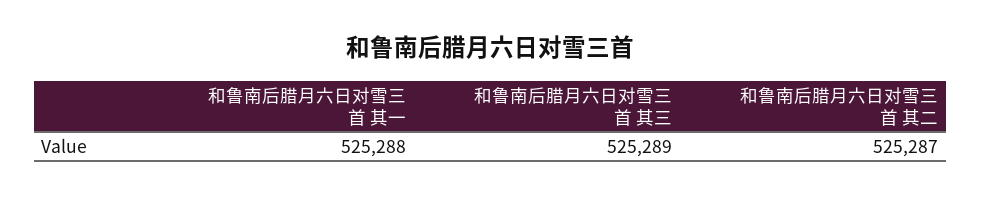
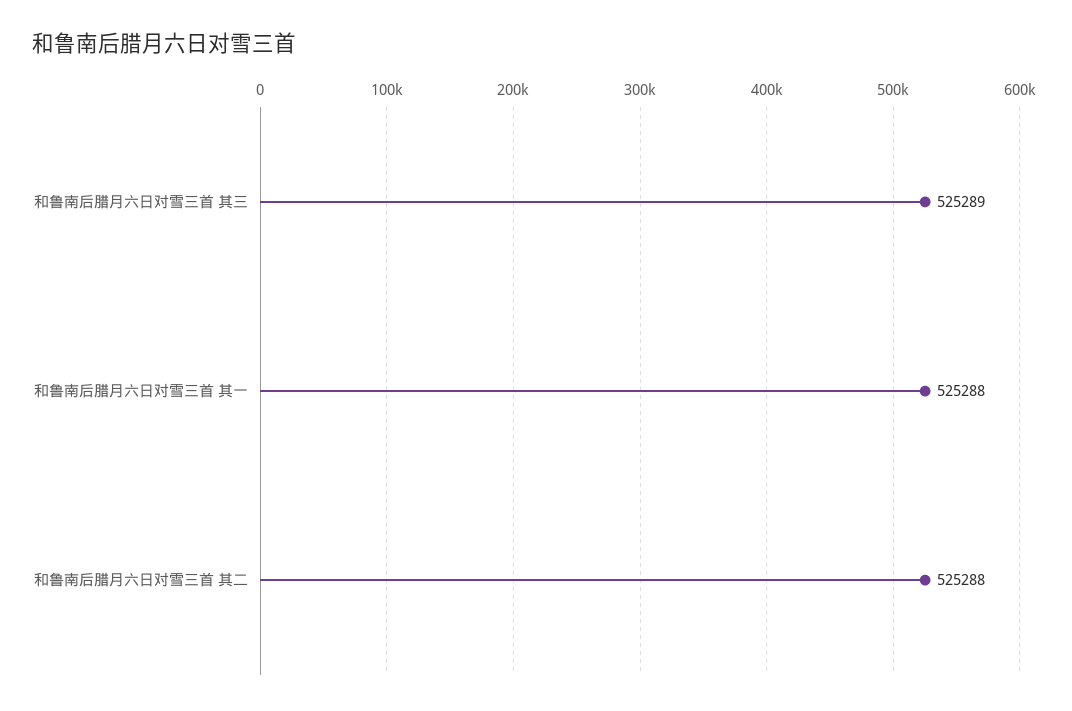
  {
    "和鲁南后腊月六日对雪三首 其一": 525288,
    "和鲁南后腊月六日对雪三首 其三": 525289,
-   "和鲁南后腊月六日对雪三首 其二": 525287
+   "和鲁南后腊月六日对雪三首 其二": 525288
  }

